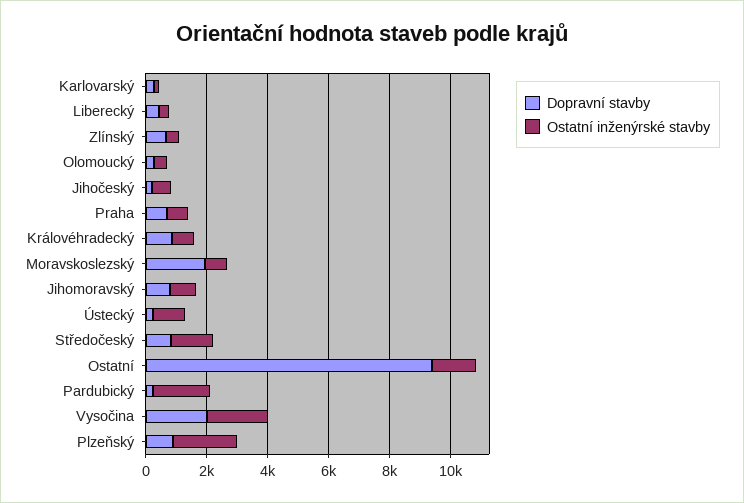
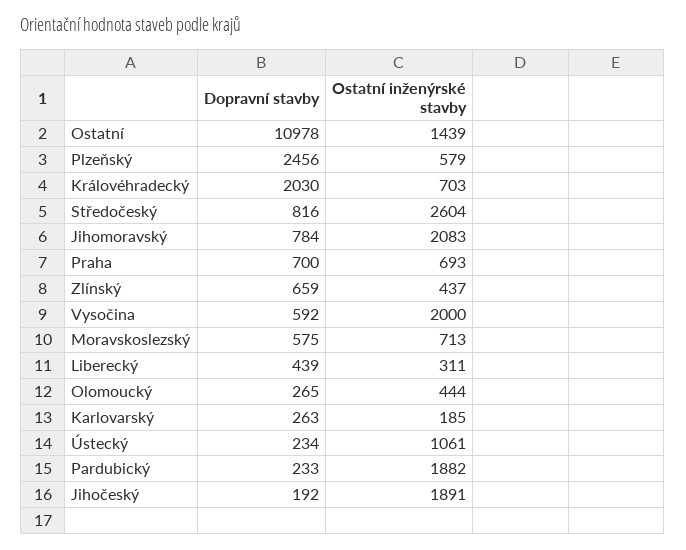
  {
    "Dopravní stavby": {
      "Karlovarský": 263,
      "Liberecký": 439,
      "Zlínský": 659,
      "Olomoucký": 265,
      "Jihočeský": 192,
      "Praha": 700,
-     "Královéhradecký": 1000,
+     "Královéhradecký": 2030,
-     "Moravskoslezský": 2000,
+     "Moravskoslezský": 575,
      "Jihomoravský": 784,
      "Ústecký": 234,
      "Středočeský": 816,
-     "Ostatní": 9500,
+     "Ostatní": 10978,
      "Pardubický": 233,
-     "Vysočina": 2000,
+     "Vysočina": 592,
-     "Plzeňský": 1000
+     "Plzeňský": 2456
    },
    "Ostatní inženýrské stavby": {
      "Karlovarský": 185,
      "Liberecký": 311,
      "Zlínský": 437,
      "Olomoucký": 444,
-     "Jihočeský": 500,
+     "Jihočeský": 1891,
      "Praha": 693,
      "Královéhradecký": 703,
      "Moravskoslezský": 713,
-     "Jihomoravský": 1000,
+     "Jihomoravský": 2083,
      "Ústecký": 1061,
-     "Středočeský": 1500,
+     "Středočeský": 2604,
      "Ostatní": 1439,
      "Pardubický": 1882,
      "Vysočina": 2000,
-     "Plzeňský": 2000
+     "Plzeňský": 579
    }
  }

